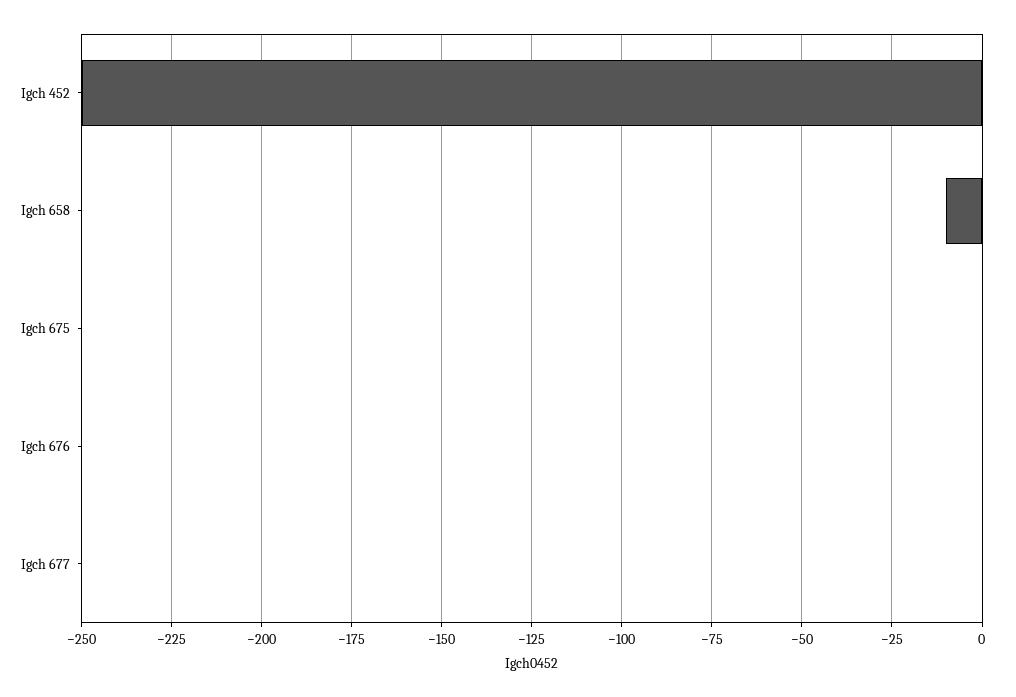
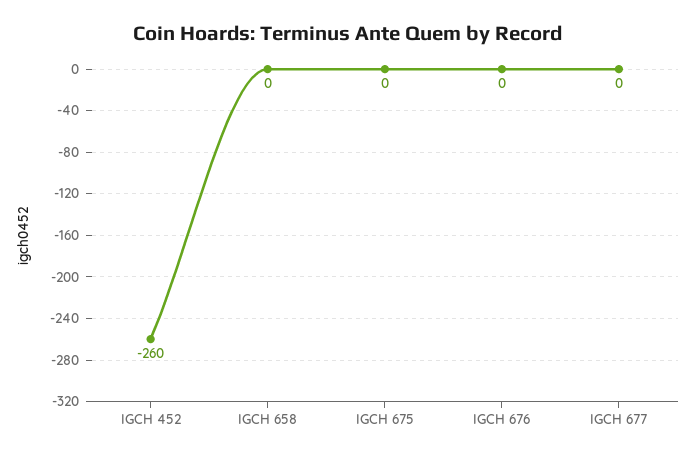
  {
-   "Igch 452": -250,
+   "Igch 452": -260,
-   "Igch 658": -10,
+   "Igch 658": 0,
    "Igch 675": 0,
    "Igch 676": 0,
    "Igch 677": 0
  }

